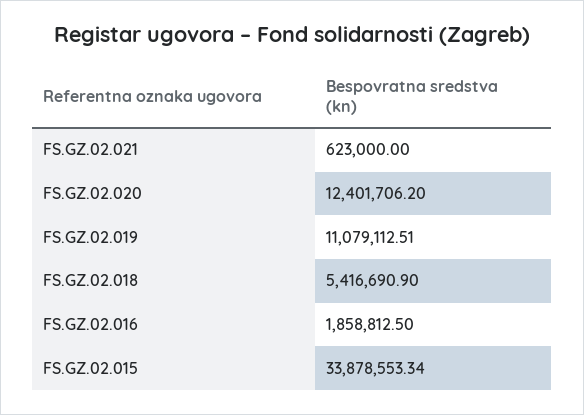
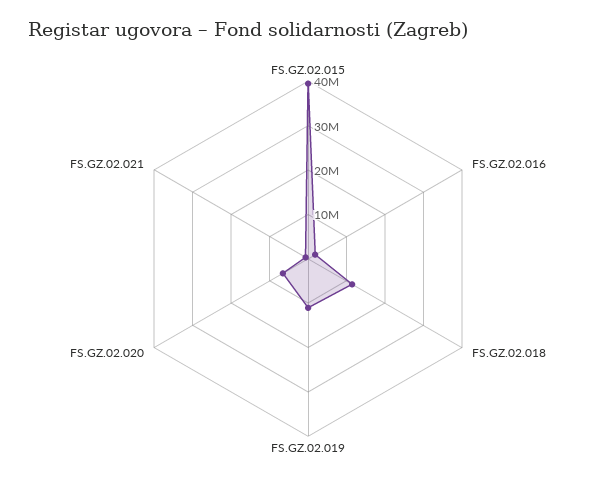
  {
    "FS.GZ.02.021": 623000,
-   "FS.GZ.02.020": 12401706.2,
+   "FS.GZ.02.020": 6000000,
    "FS.GZ.02.019": 11079112.51,
-   "FS.GZ.02.018": 5416690.9,
+   "FS.GZ.02.018": 12000000,
    "FS.GZ.02.016": 1858812.5,
-   "FS.GZ.02.015": 33878553.34
+   "FS.GZ.02.015": 40000000
  }

